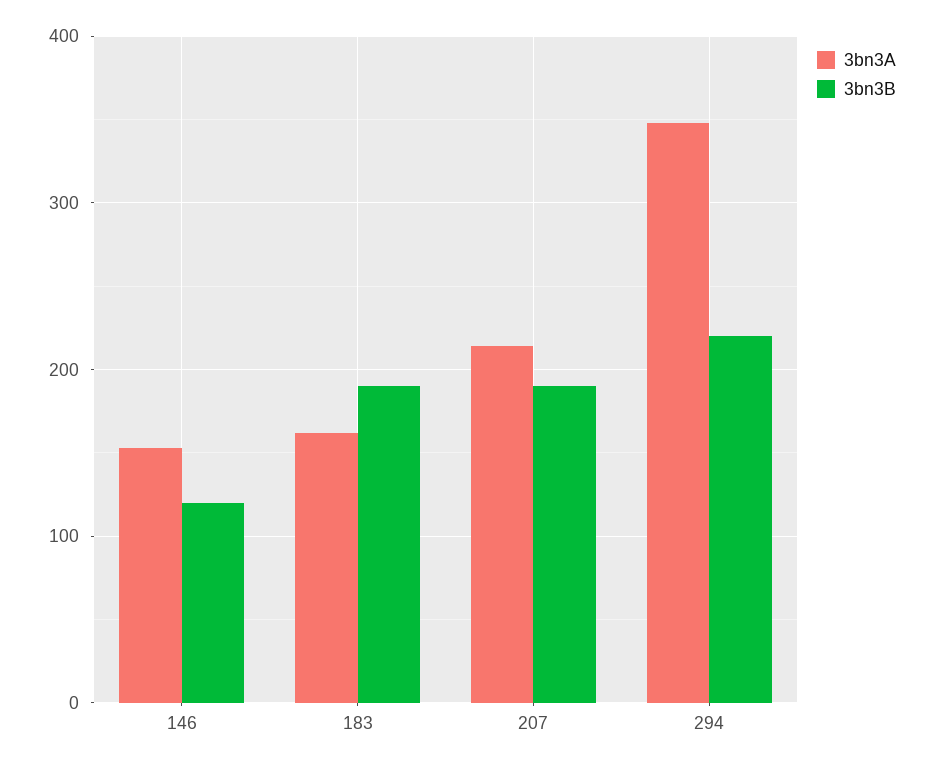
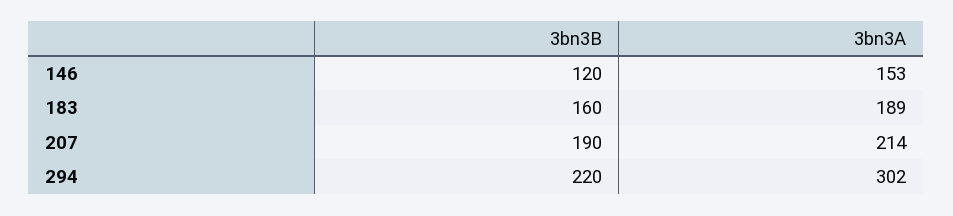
  {
    "3bn3A": {
      "146": 153,
-     "183": 160,
+     "183": 189,
      "207": 214,
-     "294": 350
+     "294": 302
    },
    "3bn3B": {
      "146": 120,
-     "183": 190,
+     "183": 160,
      "207": 190,
      "294": 220
    }
  }

